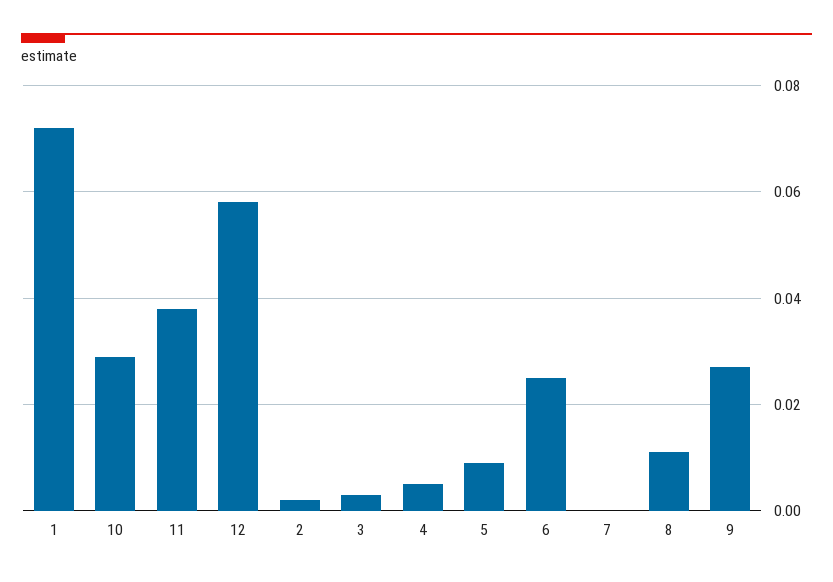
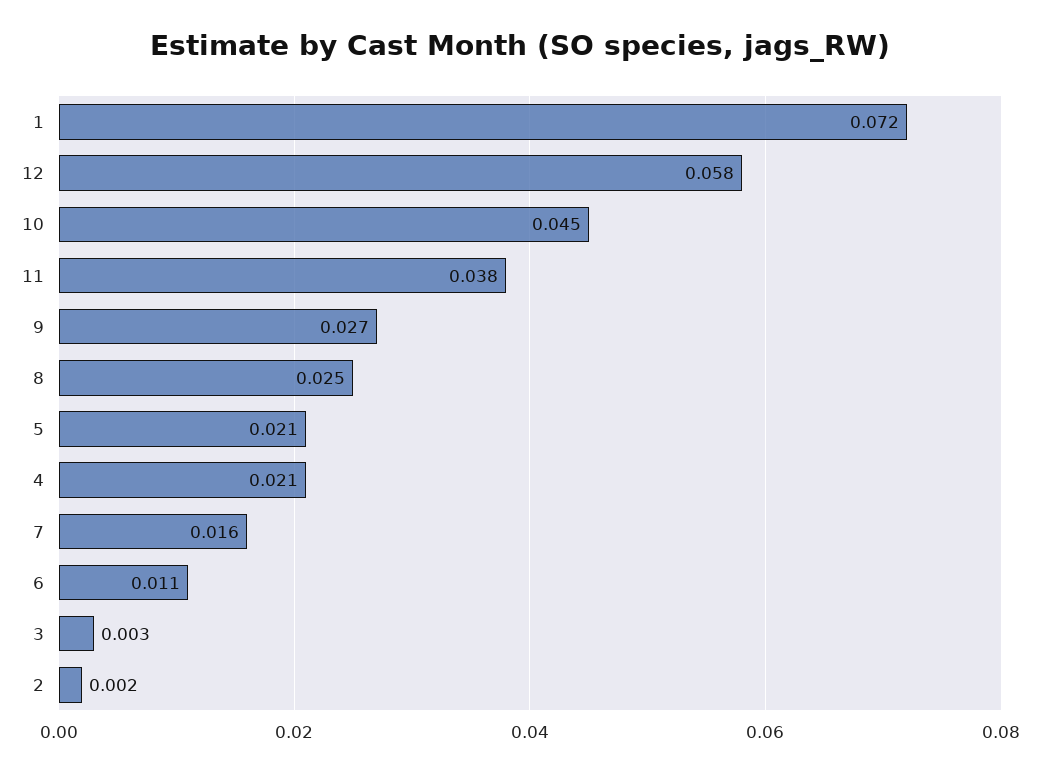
  {
    "1": 0.072,
-   "10": 0.03,
+   "10": 0.045,
    "11": 0.038,
    "12": 0.058,
    "2": 0.002,
    "3": 0.003,
-   "4": 0.005,
+   "4": 0.021,
-   "5": 0.01,
+   "5": 0.021,
-   "6": 0.025,
+   "6": 0.011,
-   "7": 0,
+   "7": 0.016,
-   "8": 0.01,
+   "8": 0.025,
    "9": 0.027
  }

